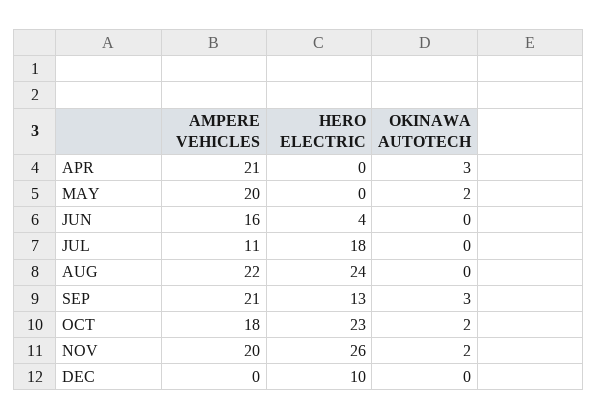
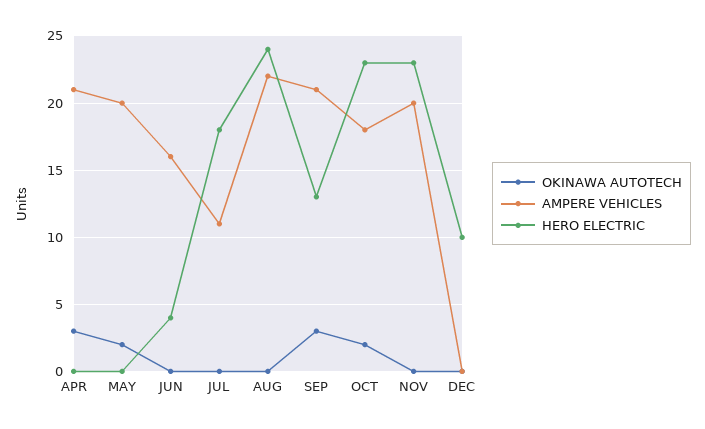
  {
    "AMPERE VEHICLES": {
      "APR": 21,
      "MAY": 20,
      "JUN": 16,
      "JUL": 11,
      "AUG": 22,
      "SEP": 21,
      "OCT": 18,
      "NOV": 20,
      "DEC": 0
    },
    "HERO ELECTRIC": {
      "APR": 0,
      "MAY": 0,
      "JUN": 4,
      "JUL": 18,
      "AUG": 24,
      "SEP": 13,
      "OCT": 23,
-     "NOV": 26,
+     "NOV": 23,
      "DEC": 10
    },
    "OKINAWA AUTOTECH": {
      "APR": 3,
      "MAY": 2,
      "JUN": 0,
      "JUL": 0,
      "AUG": 0,
      "SEP": 3,
      "OCT": 2,
-     "NOV": 2,
+     "NOV": 0,
      "DEC": 0
    }
  }

